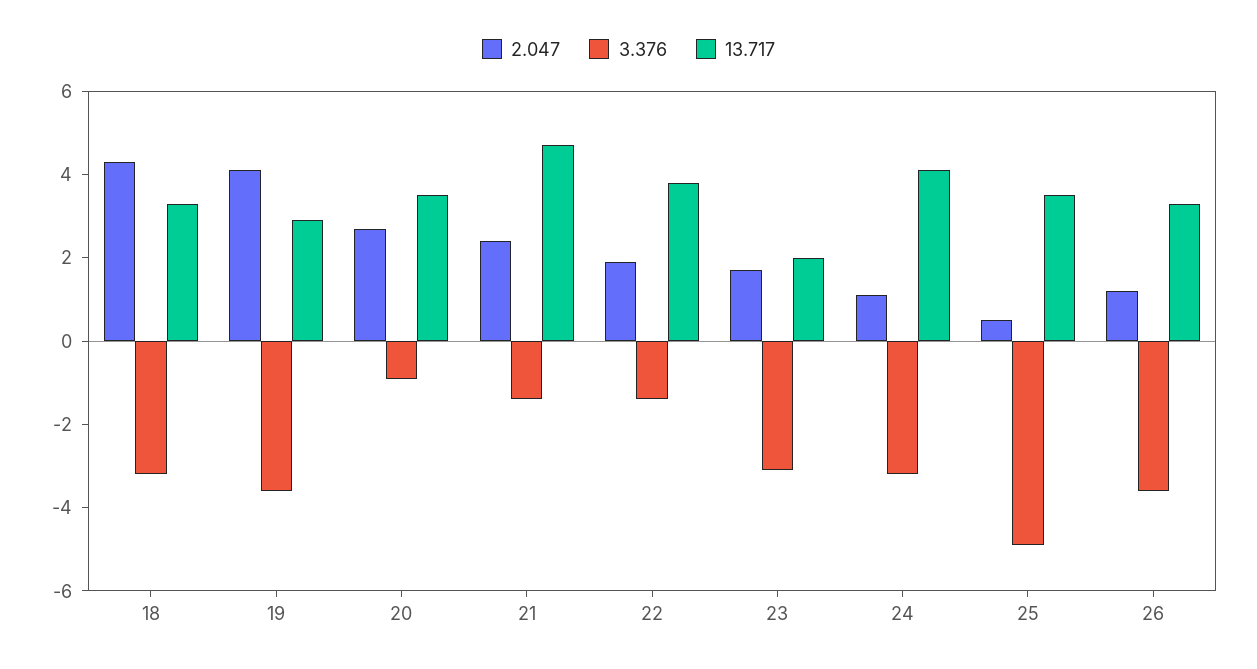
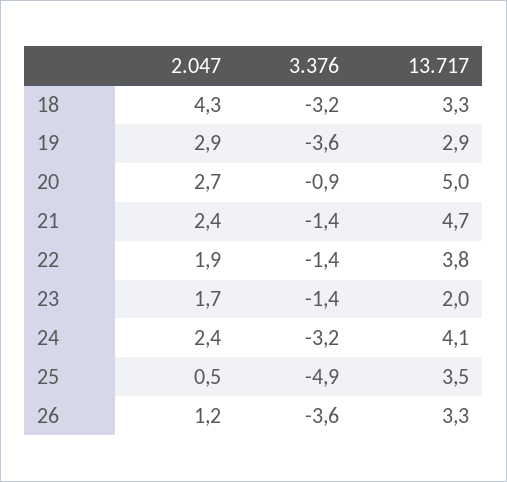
  {
    "2.047": {
      "18": 4.3,
-     "19": 4,
+     "19": 2.9,
      "20": 2.7,
      "21": 2.4,
      "22": 1.9,
      "23": 1.7,
-     "24": 1,
+     "24": 2.4,
      "25": 0.5,
      "26": 1.2
    },
    "3.376": {
      "18": -3.2,
      "19": -3.6,
      "20": -0.9,
      "21": -1.4,
      "22": -1.4,
-     "23": -3,
+     "23": -1.4,
      "24": -3.2,
      "25": -4.9,
      "26": -3.6
    },
    "13.717": {
      "18": 3.3,
      "19": 2.9,
-     "20": 3.5,
+     "20": 5,
      "21": 4.7,
      "22": 3.8,
      "23": 2,
      "24": 4.1,
      "25": 3.5,
      "26": 3.3
    }
  }

